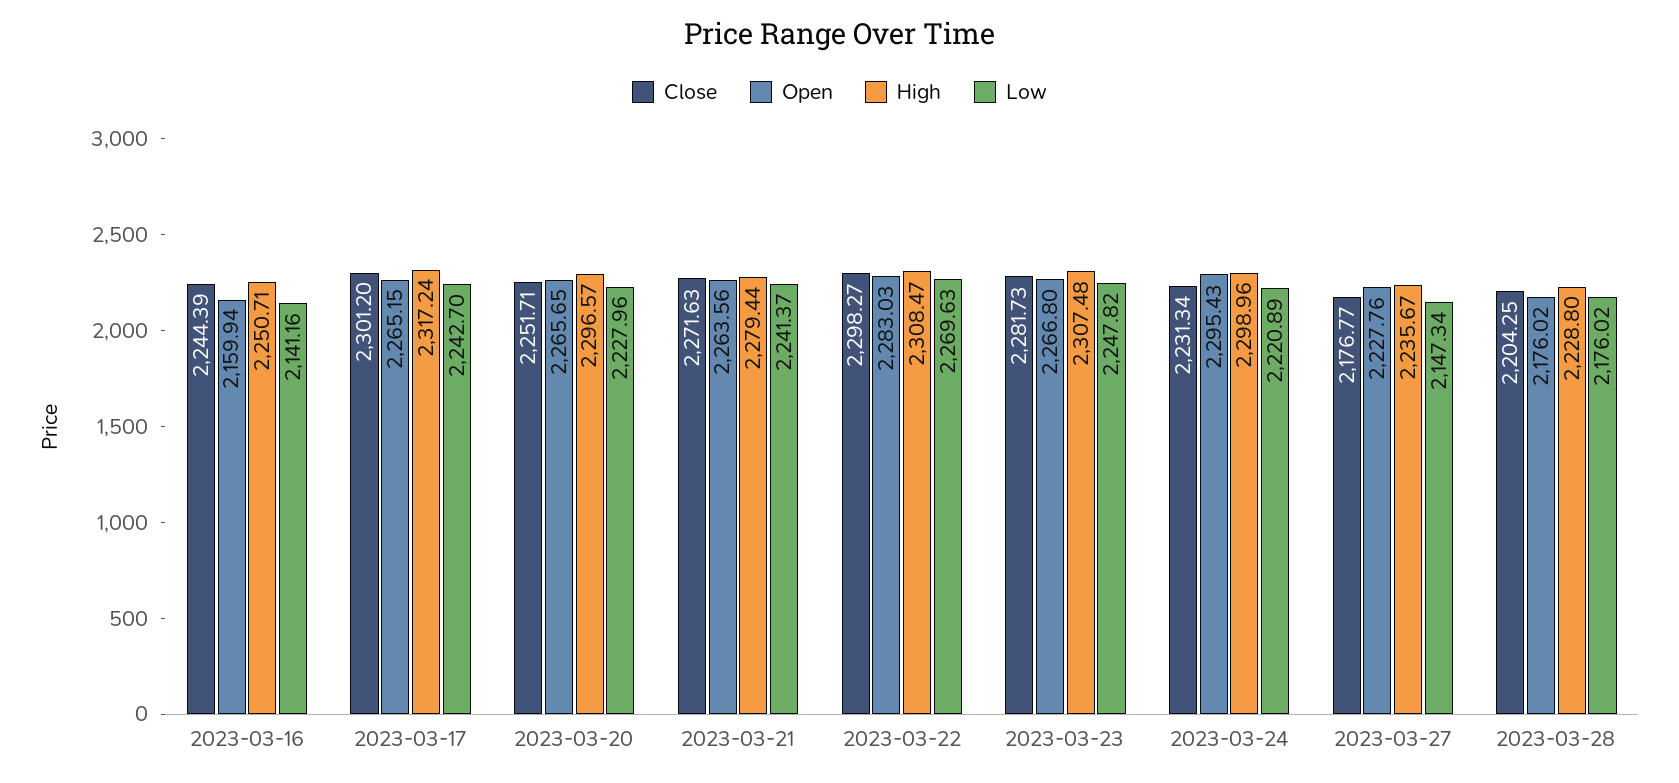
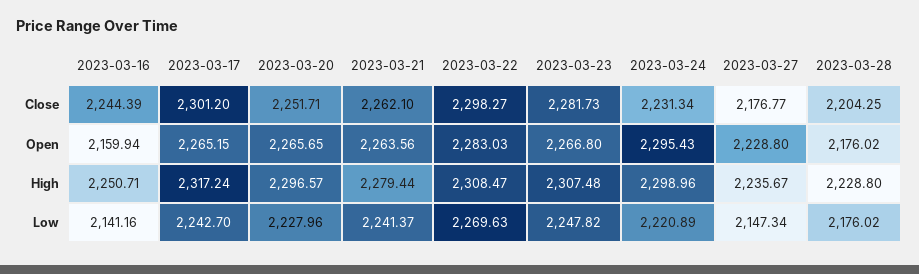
  {
    "Close": {
      "2023-03-16": 2244.39,
      "2023-03-17": 2301.2,
      "2023-03-20": 2251.71,
-     "2023-03-21": 2271.63,
+     "2023-03-21": 2262.1,
      "2023-03-22": 2298.27,
      "2023-03-23": 2281.73,
      "2023-03-24": 2231.34,
      "2023-03-27": 2176.77,
      "2023-03-28": 2204.25
    },
    "Open": {
      "2023-03-16": 2159.94,
      "2023-03-17": 2265.15,
      "2023-03-20": 2265.65,
      "2023-03-21": 2263.56,
      "2023-03-22": 2283.03,
      "2023-03-23": 2266.8,
      "2023-03-24": 2295.43,
-     "2023-03-27": 2227.76,
+     "2023-03-27": 2228.8,
      "2023-03-28": 2176.02
    },
    "High": {
      "2023-03-16": 2250.71,
      "2023-03-17": 2317.24,
      "2023-03-20": 2296.57,
      "2023-03-21": 2279.44,
      "2023-03-22": 2308.47,
      "2023-03-23": 2307.48,
      "2023-03-24": 2298.96,
      "2023-03-27": 2235.67,
      "2023-03-28": 2228.8
    },
    "Low": {
      "2023-03-16": 2141.16,
      "2023-03-17": 2242.7,
      "2023-03-20": 2227.96,
      "2023-03-21": 2241.37,
      "2023-03-22": 2269.63,
      "2023-03-23": 2247.82,
      "2023-03-24": 2220.89,
      "2023-03-27": 2147.34,
      "2023-03-28": 2176.02
    }
  }

